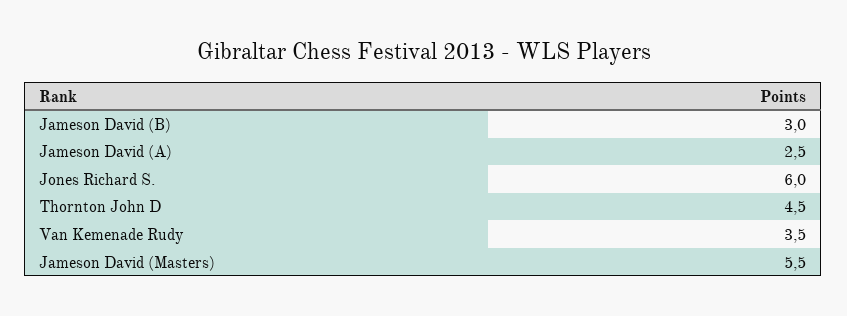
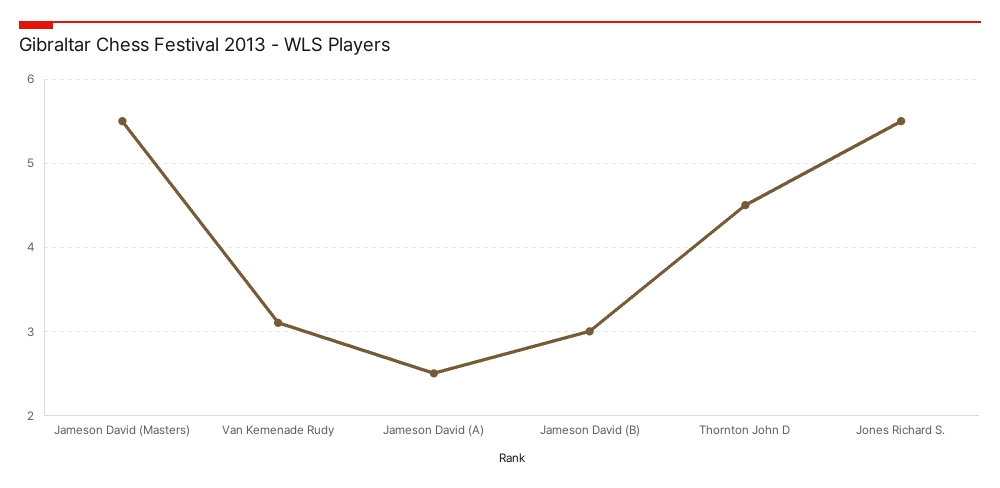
  {
    "Jameson David (B)": 3,
    "Jameson David (A)": 2.5,
-   "Jones Richard S.": 6,
+   "Jones Richard S.": 5.5,
    "Thornton John D": 4.5,
-   "Van Kemenade Rudy": 3.5,
+   "Van Kemenade Rudy": 3.1,
    "Jameson David (Masters)": 5.5
  }

